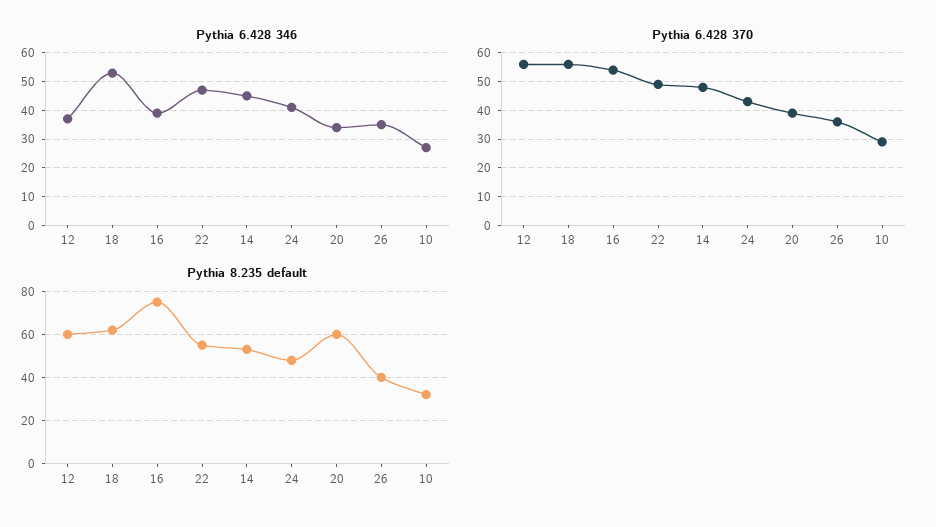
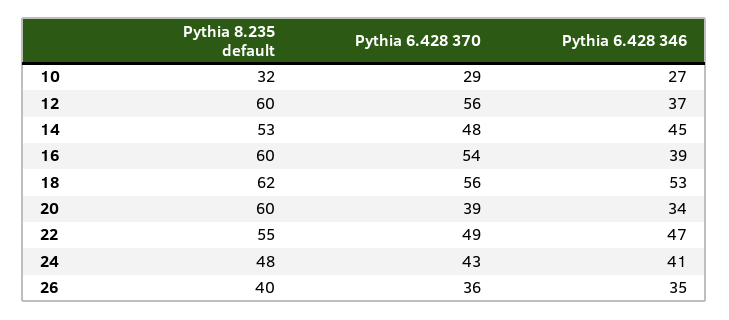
  {
    "Pythia 6.428 346": {
      "12": 37,
      "18": 53,
      "16": 39,
      "22": 47,
      "14": 45,
      "24": 41,
      "20": 34,
      "26": 35,
      "10": 27
    },
    "Pythia 6.428 370": {
      "12": 56,
      "18": 56,
      "16": 54,
      "22": 49,
      "14": 48,
      "24": 43,
      "20": 39,
      "26": 36,
      "10": 29
    },
    "Pythia 8.235 default": {
      "12": 60,
      "18": 62,
-     "16": 75,
+     "16": 60,
      "22": 55,
      "14": 53,
      "24": 48,
      "20": 60,
      "26": 40,
      "10": 32
    }
  }

